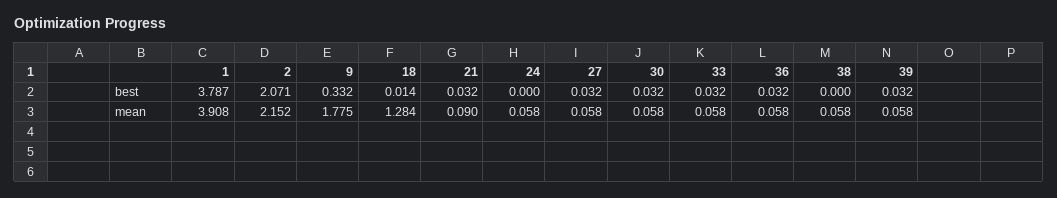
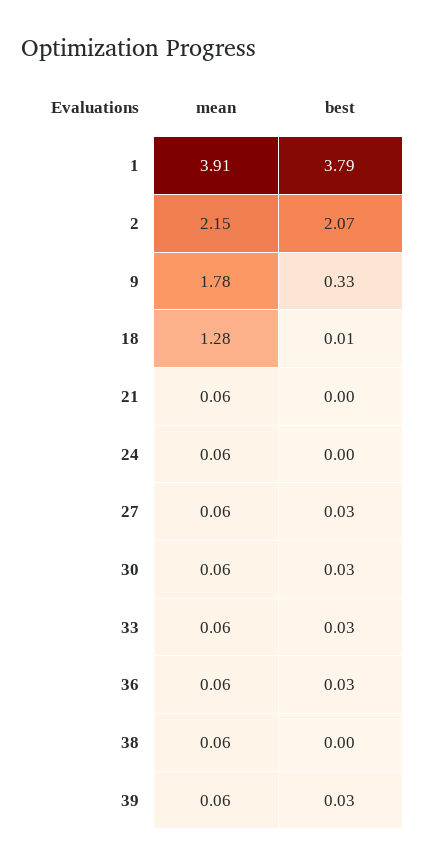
  {
    "1": {
      "best": 3.787,
      "mean": 3.908
    },
    "2": {
      "best": 2.071,
      "mean": 2.152
    },
    "9": {
      "best": 0.332,
      "mean": 1.775
    },
    "18": {
      "best": 0.014,
      "mean": 1.284
    },
    "21": {
-     "best": 0.032,
+     "best": 0,
-     "mean": 0.09
+     "mean": 0.06
    },
    "24": {
      "best": 0,
      "mean": 0.058
    },
    "27": {
      "best": 0.032,
      "mean": 0.058
    },
    "30": {
      "best": 0.032,
      "mean": 0.058
    },
    "33": {
      "best": 0.032,
      "mean": 0.058
    },
    "36": {
      "best": 0.032,
      "mean": 0.058
    },
    "38": {
      "best": 0,
      "mean": 0.058
    },
    "39": {
      "best": 0.032,
      "mean": 0.058
    }
  }

